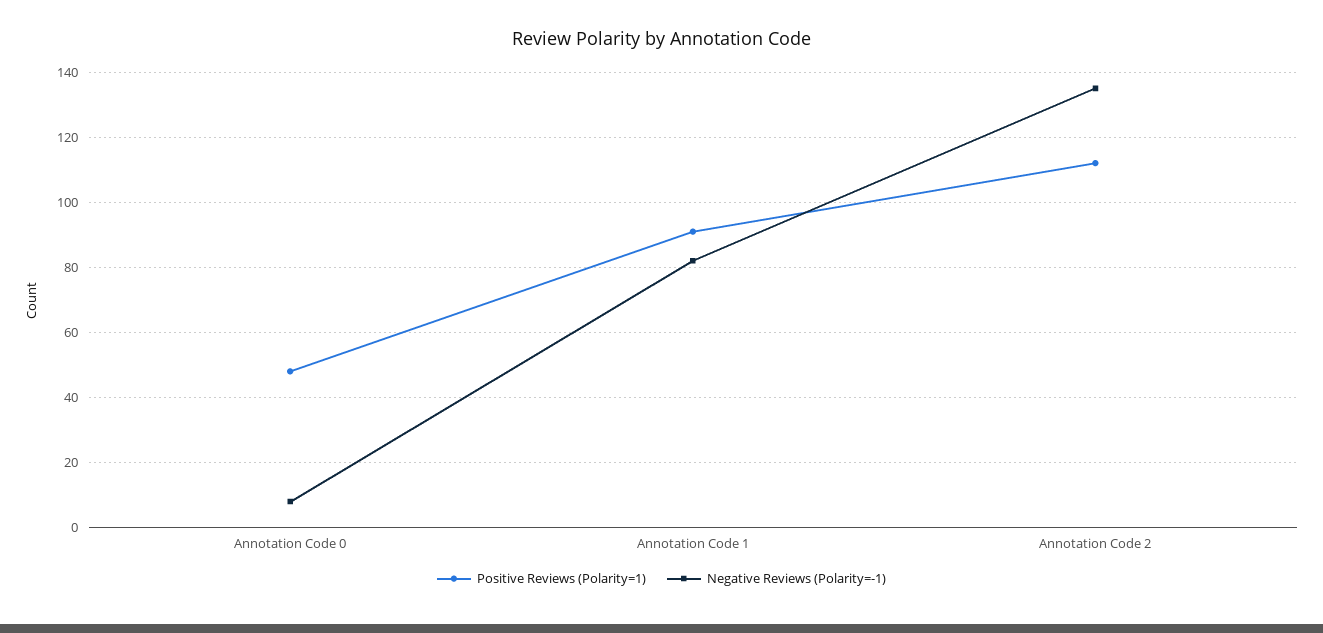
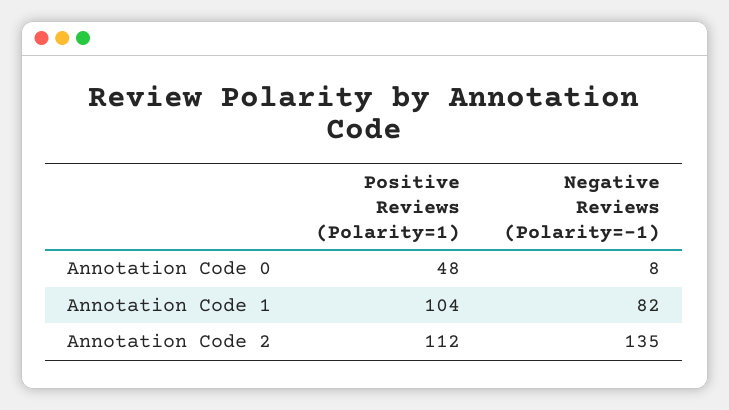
  {
    "Positive Reviews (Polarity=1)": {
      "Annotation Code 0": 48,
-     "Annotation Code 1": 90,
+     "Annotation Code 1": 104,
      "Annotation Code 2": 112
    },
    "Negative Reviews (Polarity=-1)": {
      "Annotation Code 0": 8,
      "Annotation Code 1": 82,
      "Annotation Code 2": 135
    }
  }

